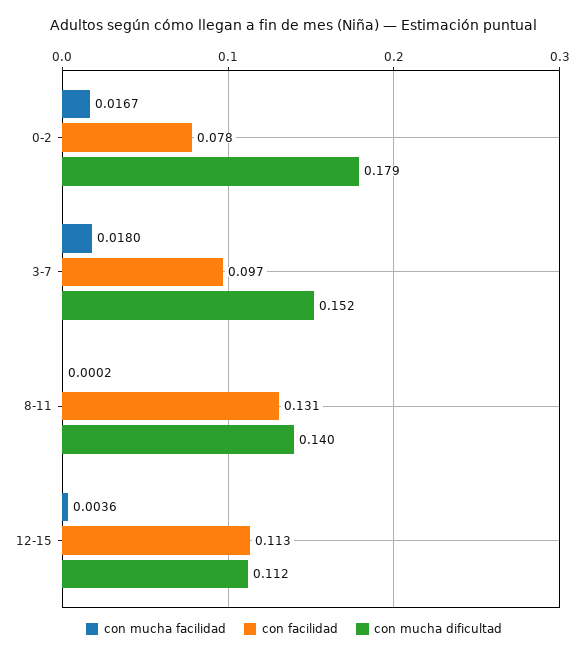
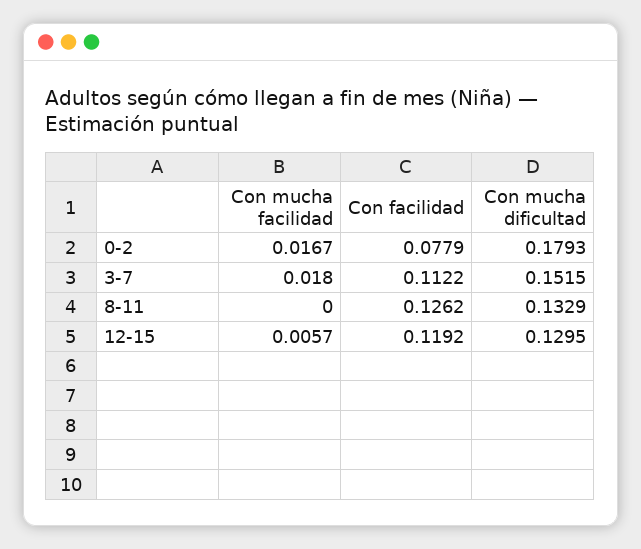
  {
    "con mucha facilidad": {
      "0-2": 0.0167,
      "3-7": 0.018,
-     "8-11": 0.0002,
+     "8-11": 0,
-     "12-15": 0.0036
+     "12-15": 0.0057
    },
    "con facilidad": {
      "0-2": 0.0779,
-     "3-7": 0.097,
+     "3-7": 0.1122,
-     "8-11": 0.131,
+     "8-11": 0.1262,
-     "12-15": 0.113
+     "12-15": 0.1192
    },
    "con mucha dificultad": {
      "0-2": 0.1793,
      "3-7": 0.1515,
-     "8-11": 0.14,
+     "8-11": 0.1329,
-     "12-15": 0.112
+     "12-15": 0.1295
    }
  }

